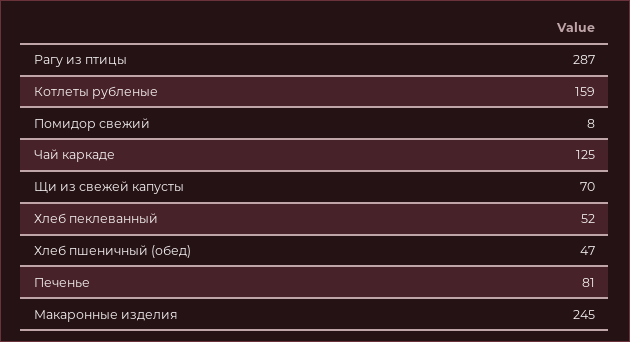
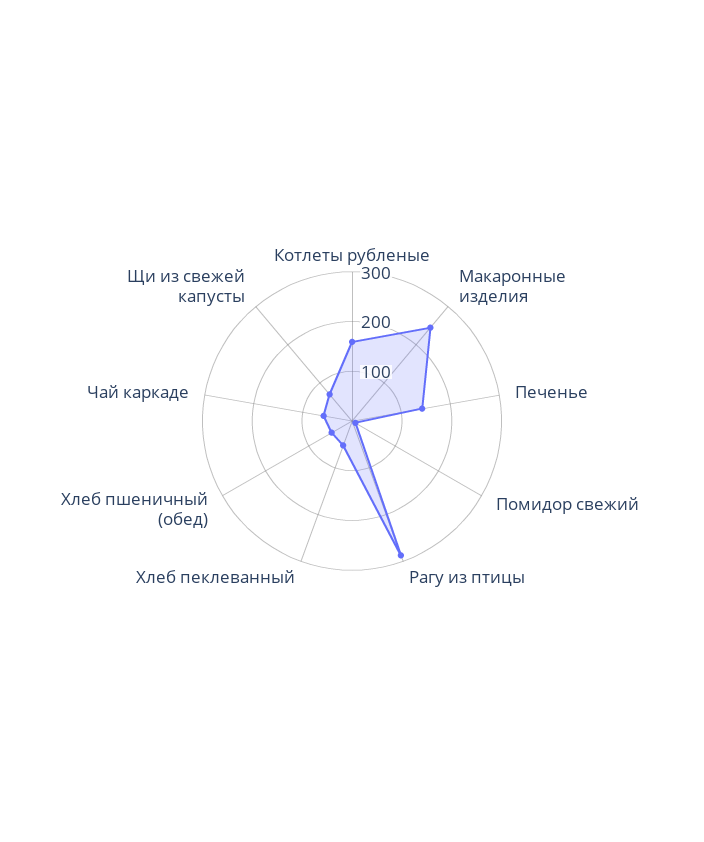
  {
    "Рагу из птицы": 287,
    "Котлеты рубленые": 159,
    "Помидор свежий": 8,
-   "Чай каркаде": 125,
+   "Чай каркаде": 60,
    "Щи из свежей капусты": 70,
    "Хлеб пеклеванный": 52,
    "Хлеб пшеничный (обед)": 47,
-   "Печенье": 81,
+   "Печенье": 140,
    "Макаронные изделия": 245
  }

